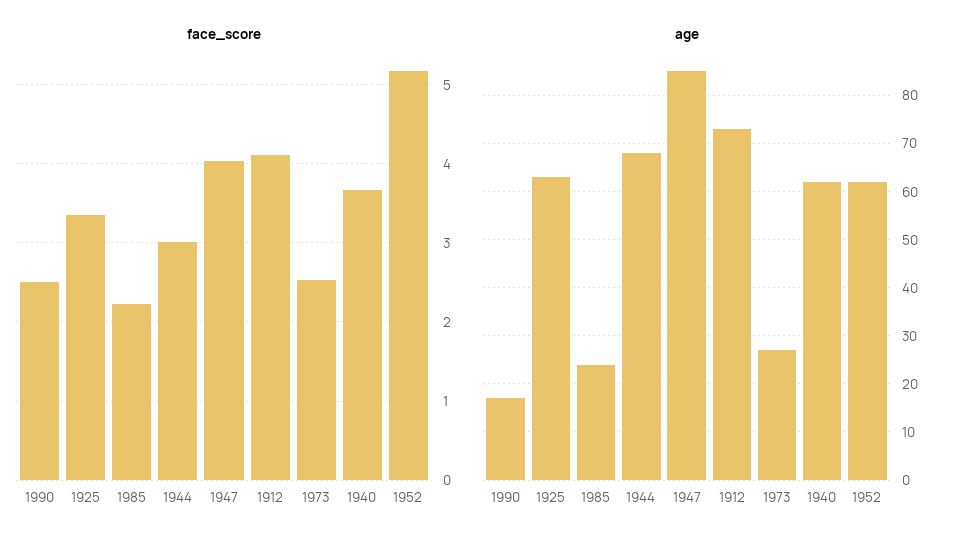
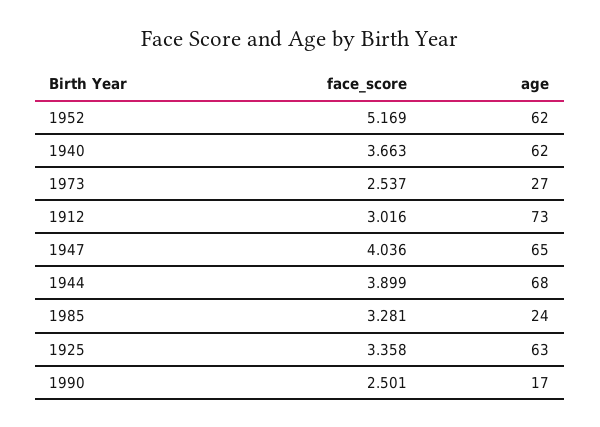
  {
    "face_score": {
      "1990": 2.501,
      "1925": 3.358,
-     "1985": 2.2,
+     "1985": 3.281,
-     "1944": 3,
+     "1944": 3.899,
      "1947": 4.036,
-     "1912": 4.1,
+     "1912": 3.016,
      "1973": 2.537,
      "1940": 3.663,
      "1952": 5.169
    },
    "age": {
      "1990": 17,
      "1925": 63,
      "1985": 24,
      "1944": 68,
-     "1947": 85,
+     "1947": 65,
      "1912": 73,
      "1973": 27,
      "1940": 62,
      "1952": 62
    }
  }

